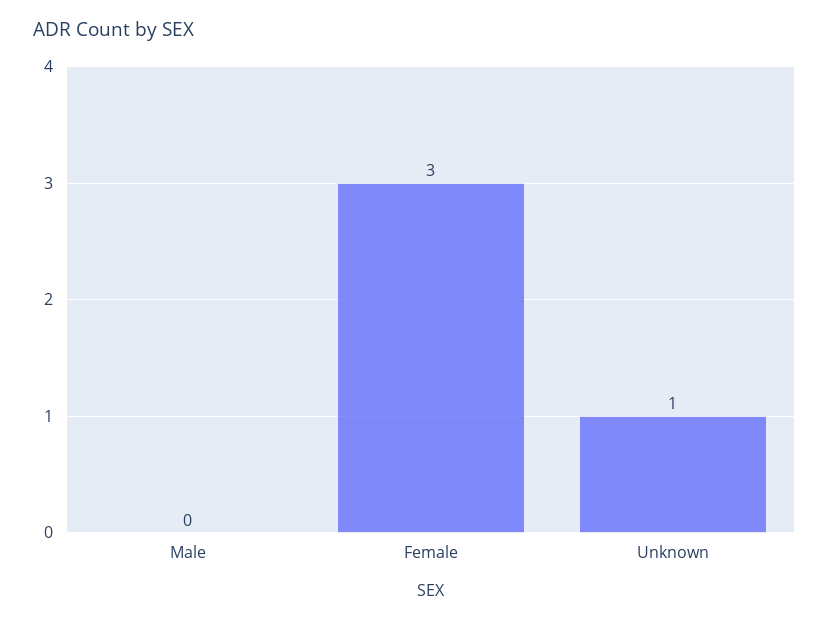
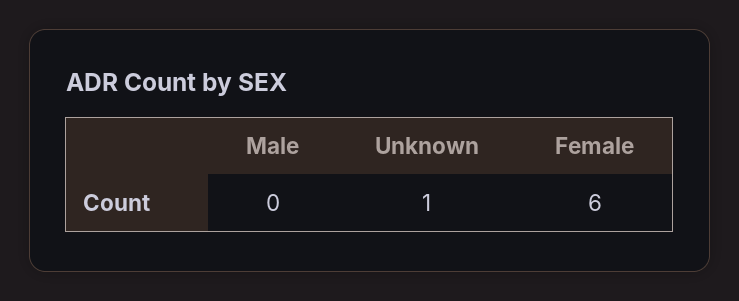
  {
    "Male": 0,
-   "Female": 3,
+   "Female": 6,
    "Unknown": 1
  }

